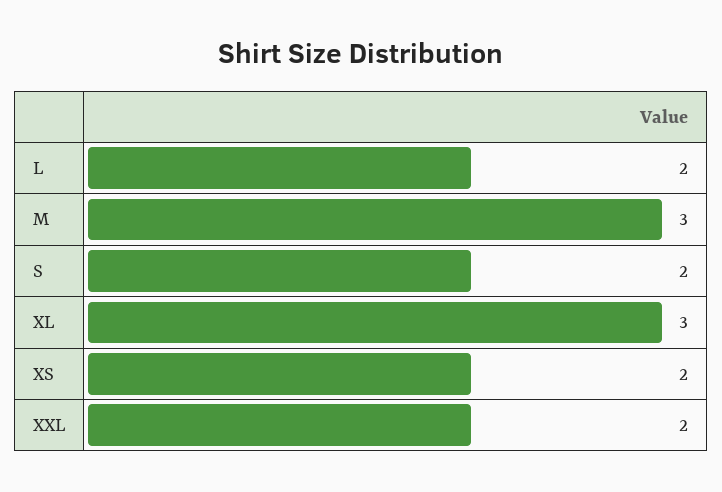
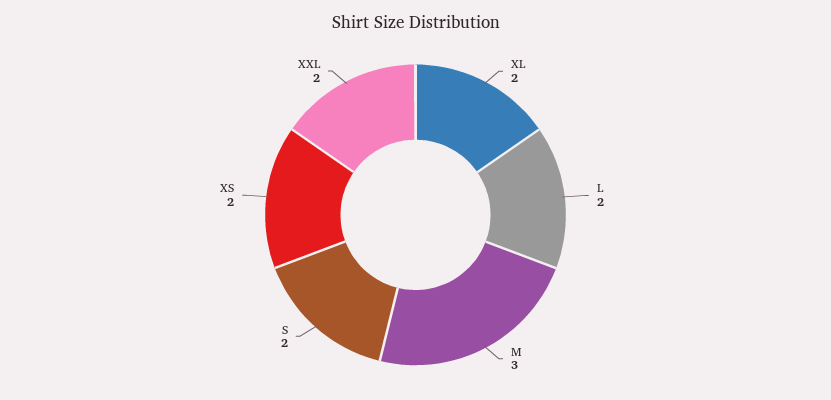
  {
    "L": 2,
    "M": 3,
    "S": 2,
-   "XL": 3,
+   "XL": 2,
    "XS": 2,
    "XXL": 2
  }

